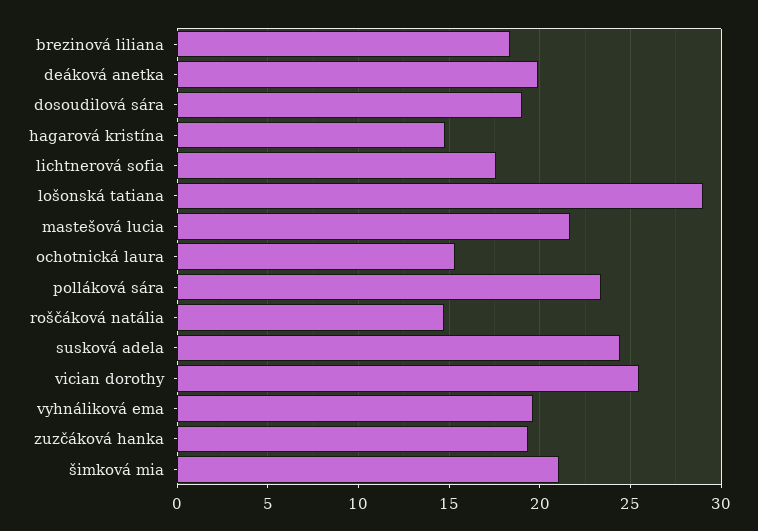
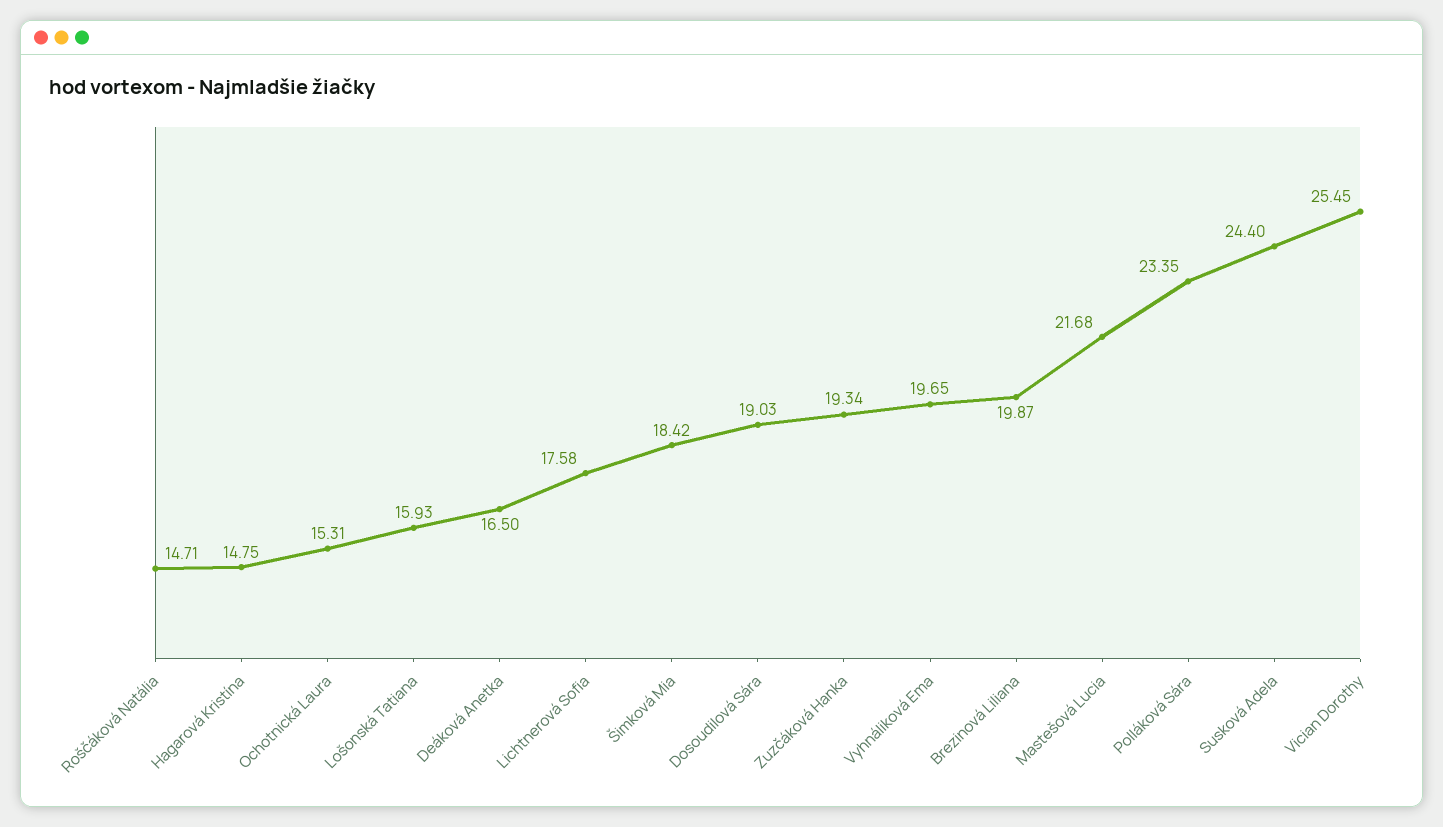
  {
-   "brezinová liliana": 18.5,
+   "brezinová liliana": 19.87,
-   "deáková anetka": 20,
+   "deáková anetka": 16.5,
    "dosoudilová sára": 19.03,
    "hagarová kristína": 14.75,
    "lichtnerová sofia": 17.58,
-   "lošonská tatiana": 29,
+   "lošonská tatiana": 15.93,
    "mastešová lucia": 21.68,
    "ochotnická laura": 15.31,
    "polláková sára": 23.35,
    "roščáková natália": 14.71,
    "susková adela": 24.4,
    "vician dorothy": 25.45,
    "vyhnáliková ema": 19.65,
    "zuzčáková hanka": 19.34,
-   "šimková mia": 21
+   "šimková mia": 18.42
  }

